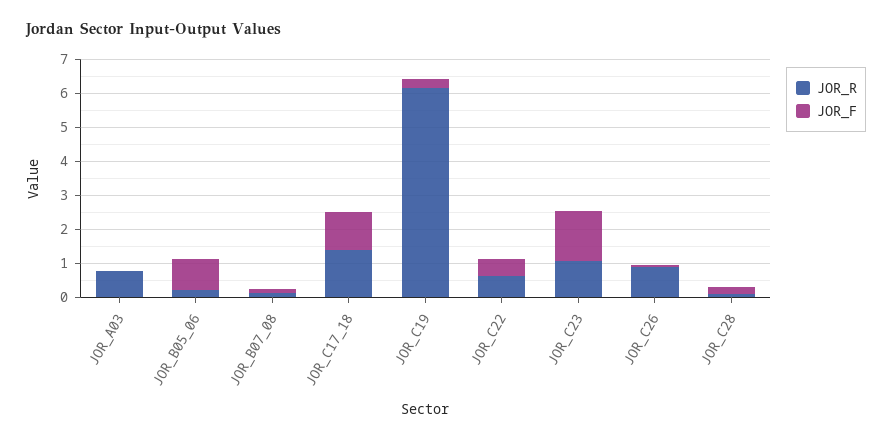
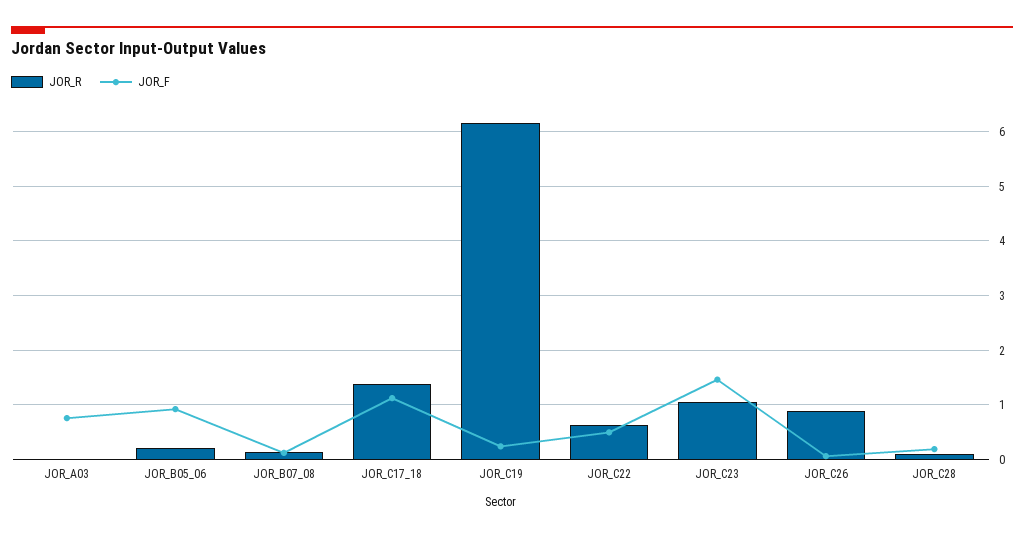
  {
    "JOR_R": {
-     "JOR_A03": 0.75,
+     "JOR_A03": 0,
      "JOR_B05_06": 0.2,
      "JOR_B07_08": 0.2,
      "JOR_C17_18": 1.4,
      "JOR_C19": 6.2,
      "JOR_C22": 0.6,
      "JOR_C23": 1,
      "JOR_C26": 0.8,
      "JOR_C28": 0.2
    },
    "JOR_F": {
-     "JOR_A03": 0,
+     "JOR_A03": 0.8,
      "JOR_B05_06": 1,
      "JOR_B07_08": 0.2,
      "JOR_C17_18": 1.2,
      "JOR_C19": 0.2,
      "JOR_C22": 0.6,
      "JOR_C23": 1.4,
      "JOR_C26": 0,
      "JOR_C28": 0.2
    }
  }

